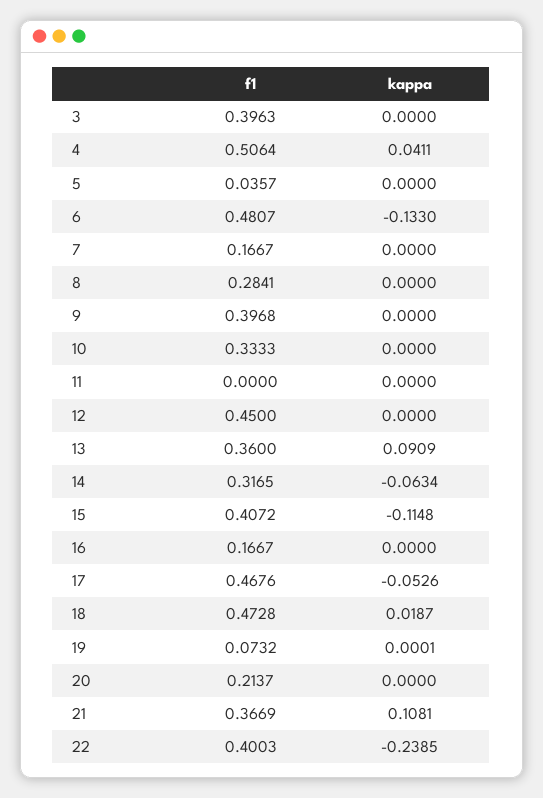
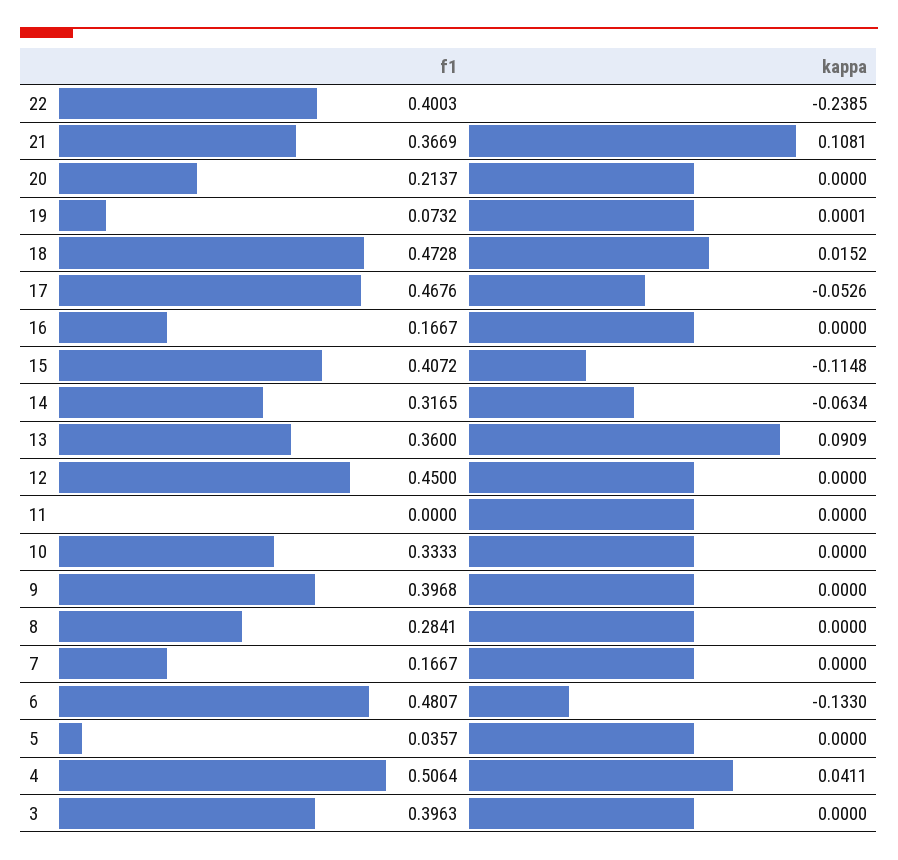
  {
    "f1": {
      "3": 0.3963,
      "4": 0.5064,
      "5": 0.0357,
      "6": 0.4807,
      "7": 0.1667,
      "8": 0.2841,
      "9": 0.3968,
      "10": 0.3333,
      "11": 0,
      "12": 0.45,
      "13": 0.36,
      "14": 0.3165,
      "15": 0.4072,
      "16": 0.1667,
      "17": 0.4676,
      "18": 0.4728,
      "19": 0.0732,
      "20": 0.2137,
      "21": 0.3669,
      "22": 0.4003
    },
    "kappa": {
      "3": 0,
      "4": 0.0411,
      "5": 0,
      "6": -0.133,
      "7": 0,
      "8": 0,
      "9": 0,
      "10": 0,
      "11": 0,
      "12": 0,
      "13": 0.0909,
      "14": -0.0634,
      "15": -0.1148,
      "16": 0,
      "17": -0.0526,
-     "18": 0.0187,
+     "18": 0.0152,
      "19": 0.0001,
      "20": 0,
      "21": 0.1081,
      "22": -0.2385
    }
  }

